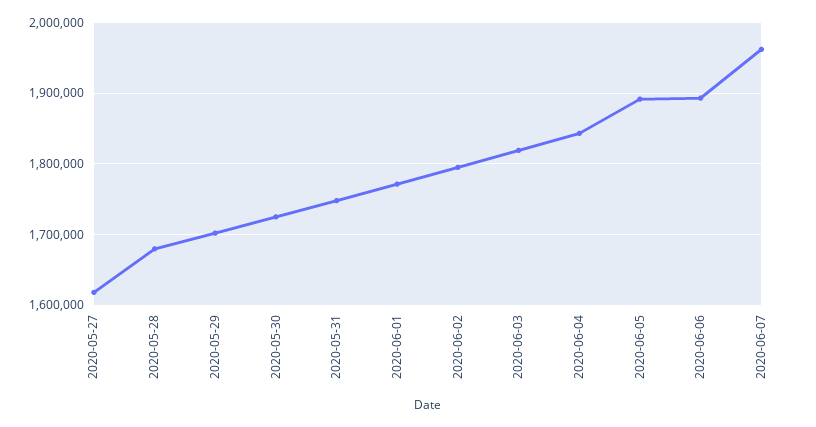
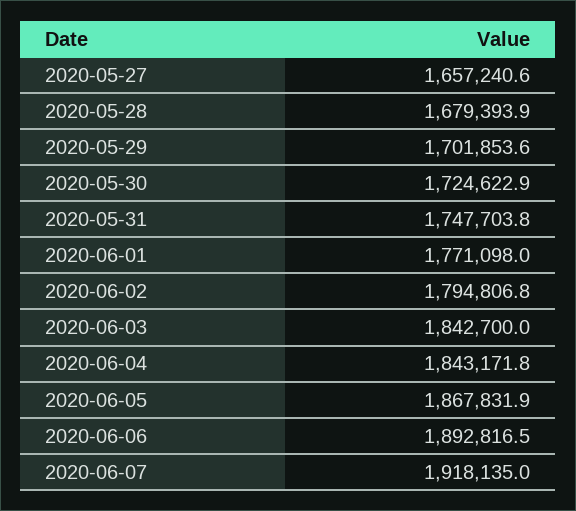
  {
-   "2020-05-27": 1620000,
+   "2020-05-27": 1657240.6,
    "2020-05-28": 1679393.9,
    "2020-05-29": 1701853.6,
    "2020-05-30": 1724622.9,
    "2020-05-31": 1747703.8,
    "2020-06-01": 1771098,
    "2020-06-02": 1794806.8,
-   "2020-06-03": 1820000,
+   "2020-06-03": 1842700,
    "2020-06-04": 1843171.8,
-   "2020-06-05": 1890000,
+   "2020-06-05": 1867831.9,
    "2020-06-06": 1892816.5,
-   "2020-06-07": 1960000
+   "2020-06-07": 1918135
  }

